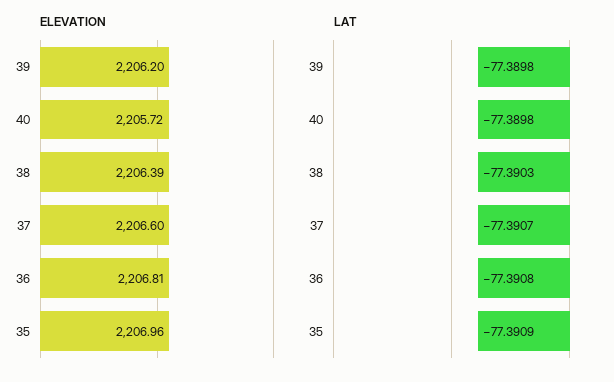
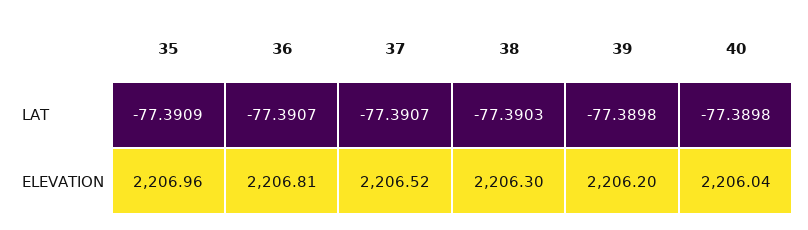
  {
    "ELEVATION": {
      "39": 2206.2,
-     "40": 2205.72,
+     "40": 2206.04,
-     "38": 2206.39,
+     "38": 2206.3,
-     "37": 2206.6,
+     "37": 2206.52,
      "36": 2206.81,
      "35": 2206.96
    },
    "LAT": {
      "39": -77.3898,
      "40": -77.3898,
      "38": -77.3903,
      "37": -77.3907,
-     "36": -77.3908,
+     "36": -77.3907,
      "35": -77.3909
    }
  }

